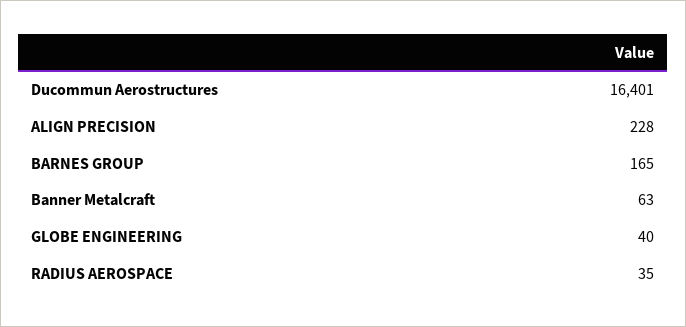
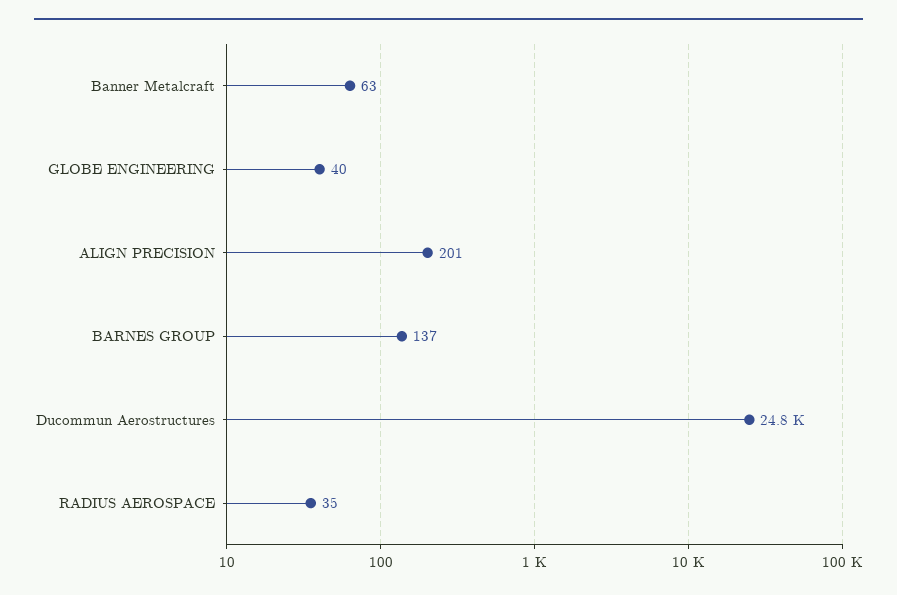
  {
-   "Ducommun Aerostructures": 16401,
+   "Ducommun Aerostructures": 24800,
-   "ALIGN PRECISION": 228,
+   "ALIGN PRECISION": 201,
-   "BARNES GROUP": 165,
+   "BARNES GROUP": 137,
    "Banner Metalcraft": 63,
    "GLOBE ENGINEERING": 40,
    "RADIUS AEROSPACE": 35
  }

